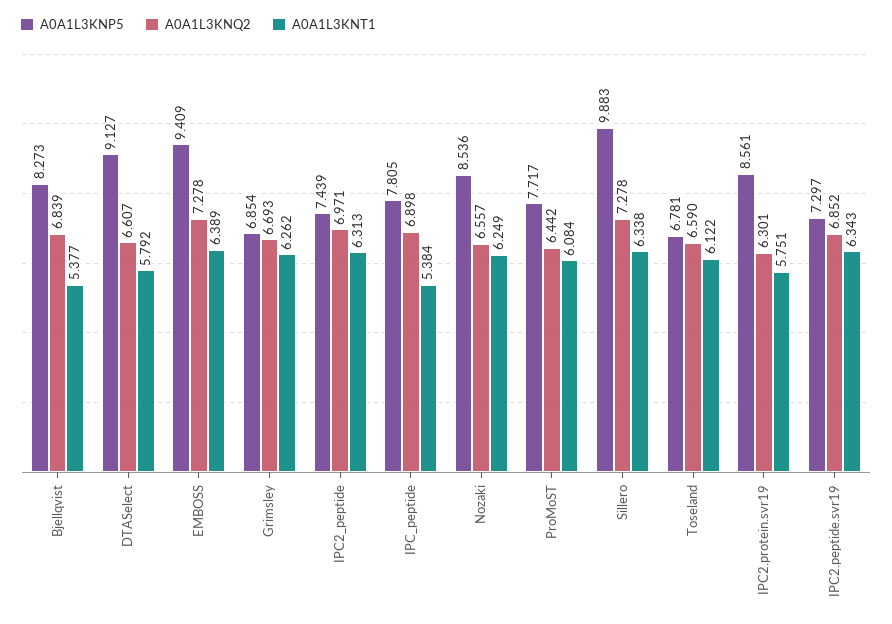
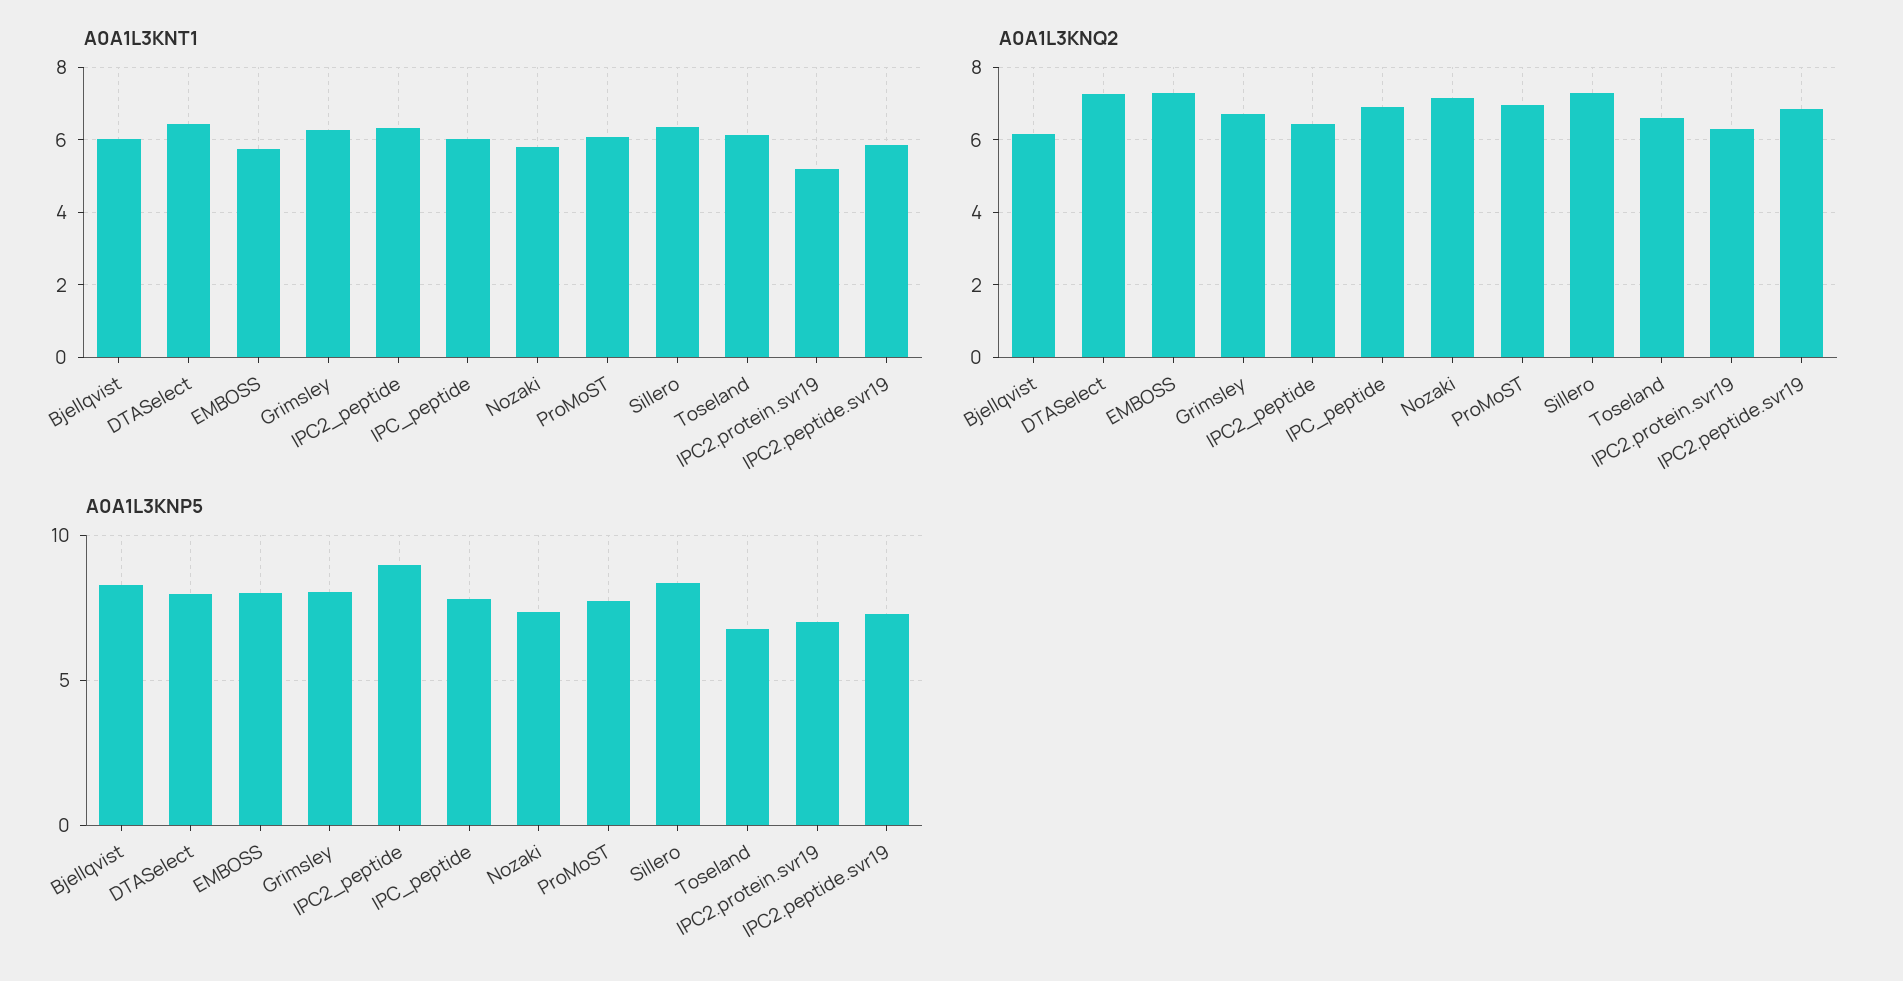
  {
    "A0A1L3KNP5": {
      "Bjellqvist": 8.273,
-     "DTASelect": 9.127,
+     "DTASelect": 8,
-     "EMBOSS": 9.409,
+     "EMBOSS": 8,
-     "Grimsley": 6.854,
+     "Grimsley": 8,
-     "IPC2_peptide": 7.439,
+     "IPC2_peptide": 9,
      "IPC_peptide": 7.805,
-     "Nozaki": 8.536,
+     "Nozaki": 7.5,
      "ProMoST": 7.717,
-     "Sillero": 9.883,
+     "Sillero": 8.5,
      "Toseland": 6.781,
-     "IPC2.protein.svr19": 8.561,
+     "IPC2.protein.svr19": 7,
      "IPC2.peptide.svr19": 7.297
    },
    "A0A1L3KNQ2": {
-     "Bjellqvist": 6.839,
+     "Bjellqvist": 6.2,
-     "DTASelect": 6.607,
+     "DTASelect": 7.2,
      "EMBOSS": 7.278,
      "Grimsley": 6.693,
-     "IPC2_peptide": 6.971,
+     "IPC2_peptide": 6.4,
      "IPC_peptide": 6.898,
-     "Nozaki": 6.557,
+     "Nozaki": 7.2,
-     "ProMoST": 6.442,
+     "ProMoST": 7,
      "Sillero": 7.278,
      "Toseland": 6.59,
      "IPC2.protein.svr19": 6.301,
      "IPC2.peptide.svr19": 6.852
    },
    "A0A1L3KNT1": {
-     "Bjellqvist": 5.377,
+     "Bjellqvist": 6,
-     "DTASelect": 5.792,
+     "DTASelect": 6.4,
-     "EMBOSS": 6.389,
+     "EMBOSS": 5.8,
      "Grimsley": 6.262,
      "IPC2_peptide": 6.313,
-     "IPC_peptide": 5.384,
+     "IPC_peptide": 6,
-     "Nozaki": 6.249,
+     "Nozaki": 5.8,
      "ProMoST": 6.084,
      "Sillero": 6.338,
      "Toseland": 6.122,
-     "IPC2.protein.svr19": 5.751,
+     "IPC2.protein.svr19": 5.2,
-     "IPC2.peptide.svr19": 6.343
+     "IPC2.peptide.svr19": 5.8
    }
  }

